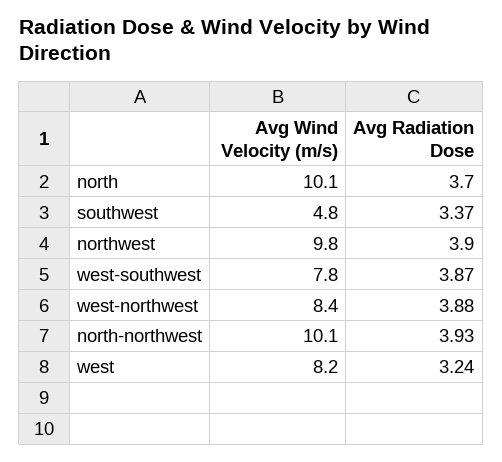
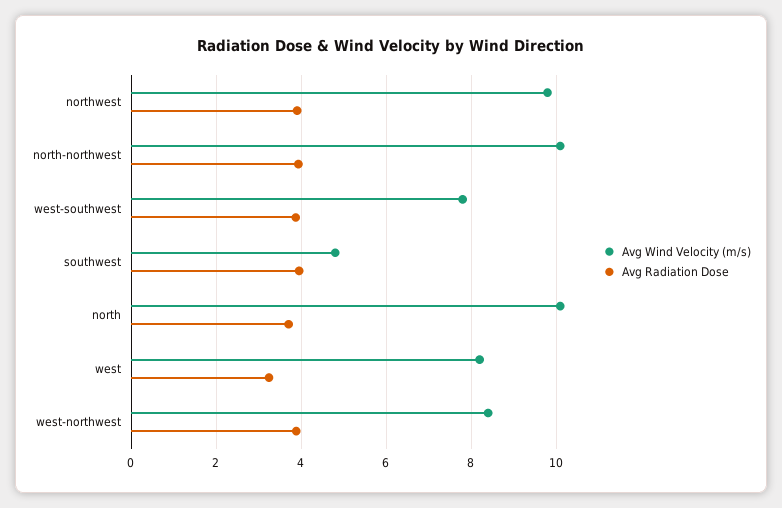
  {
    "Avg Wind Velocity (m/s)": {
      "north": 10.1,
      "southwest": 4.8,
      "northwest": 9.8,
      "west-southwest": 7.8,
      "west-northwest": 8.4,
      "north-northwest": 10.1,
      "west": 8.2
    },
    "Avg Radiation Dose": {
      "north": 3.7,
-     "southwest": 3.37,
+     "southwest": 4,
      "northwest": 3.9,
      "west-southwest": 3.87,
      "west-northwest": 3.88,
      "north-northwest": 3.93,
      "west": 3.24
    }
  }

